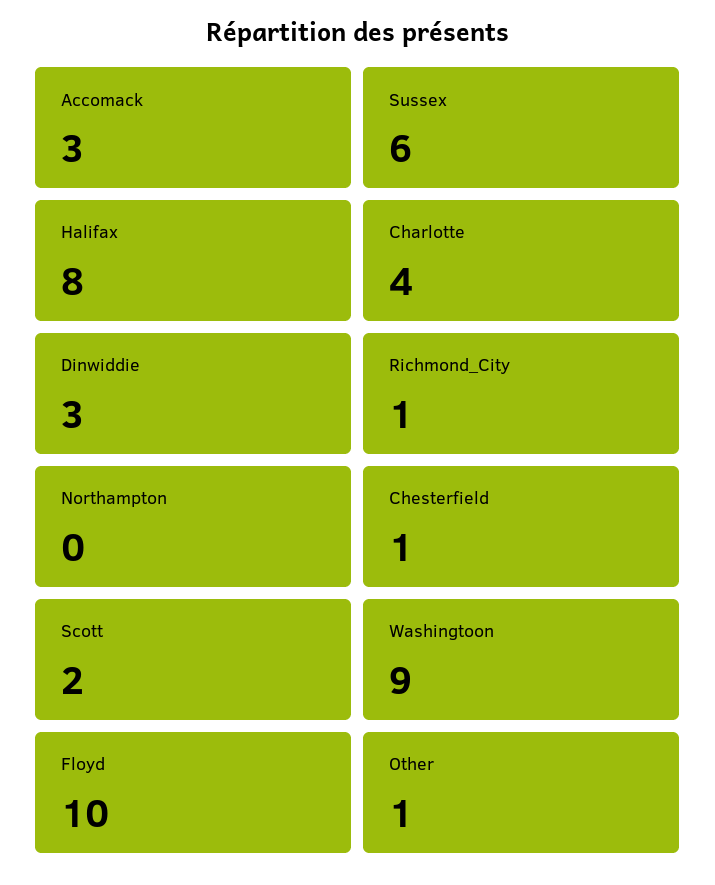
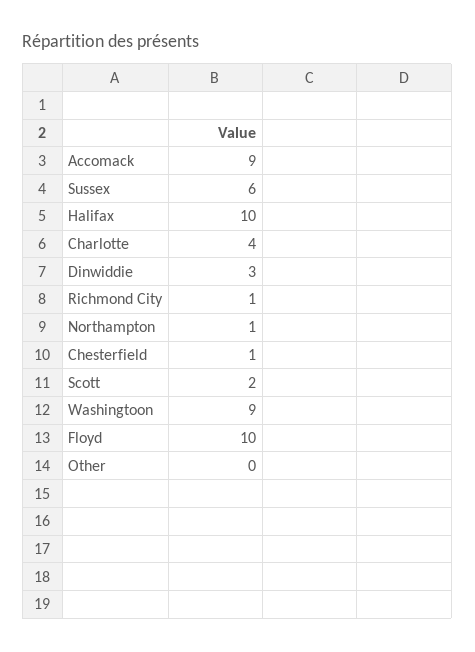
  {
-   "Accomack": 3,
+   "Accomack": 9,
    "Sussex": 6,
-   "Halifax": 8,
+   "Halifax": 10,
    "Charlotte": 4,
    "Dinwiddie": 3,
    "Richmond_City": 1,
-   "Northampton": 0,
+   "Northampton": 1,
    "Chesterfield": 1,
    "Scott": 2,
    "Washingtoon": 9,
    "Floyd": 10,
-   "Other": 1
+   "Other": 0
  }

